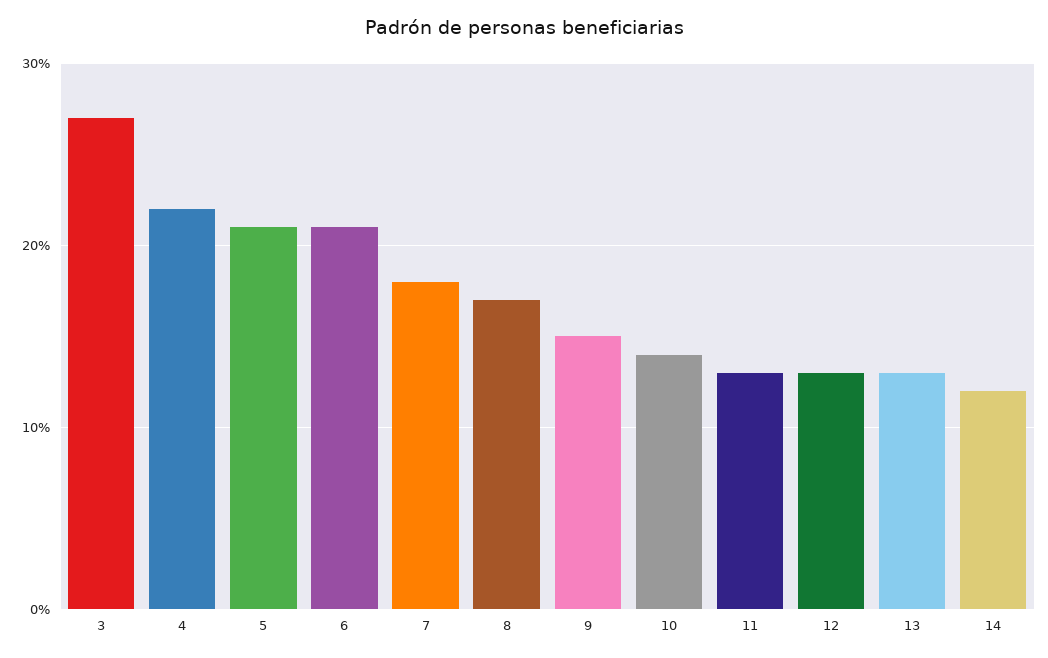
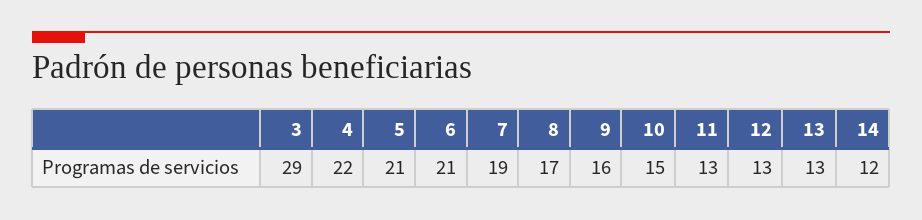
  {
-   "3": 27,
+   "3": 29,
    "4": 22,
    "5": 21,
    "6": 21,
-   "7": 18,
+   "7": 19,
    "8": 17,
-   "9": 15,
+   "9": 16,
-   "10": 14,
+   "10": 15,
    "11": 13,
    "12": 13,
    "13": 13,
    "14": 12
  }

